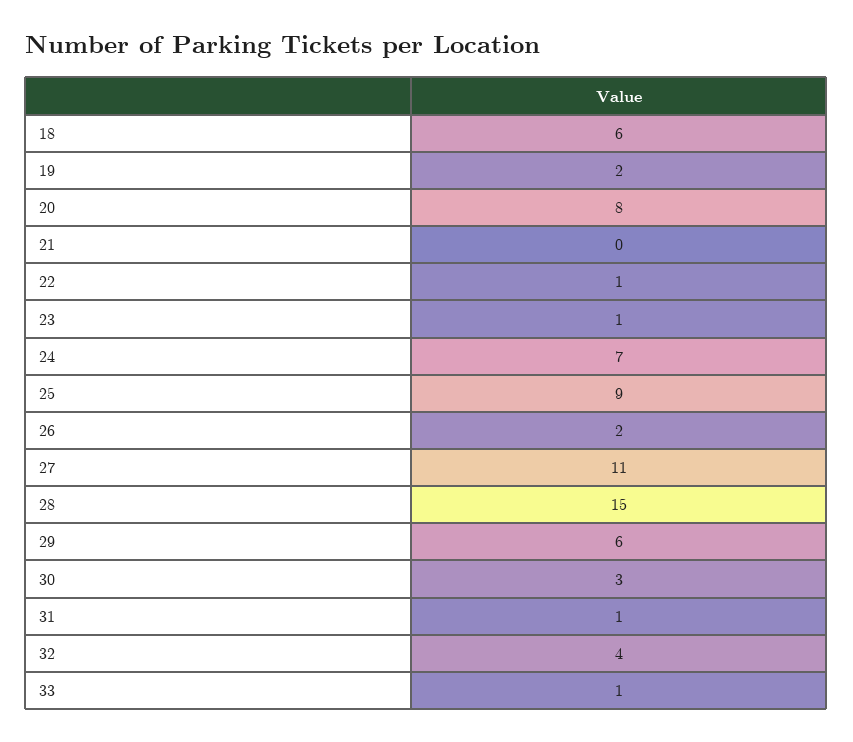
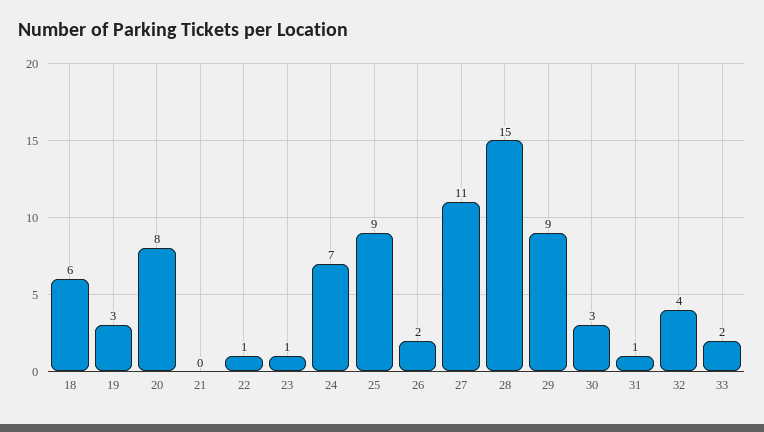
  {
    "18": 6,
-   "19": 2,
+   "19": 3,
    "20": 8,
    "21": 0,
    "22": 1,
    "23": 1,
    "24": 7,
    "25": 9,
    "26": 2,
    "27": 11,
    "28": 15,
-   "29": 6,
+   "29": 9,
    "30": 3,
    "31": 1,
    "32": 4,
-   "33": 1
+   "33": 2
  }

